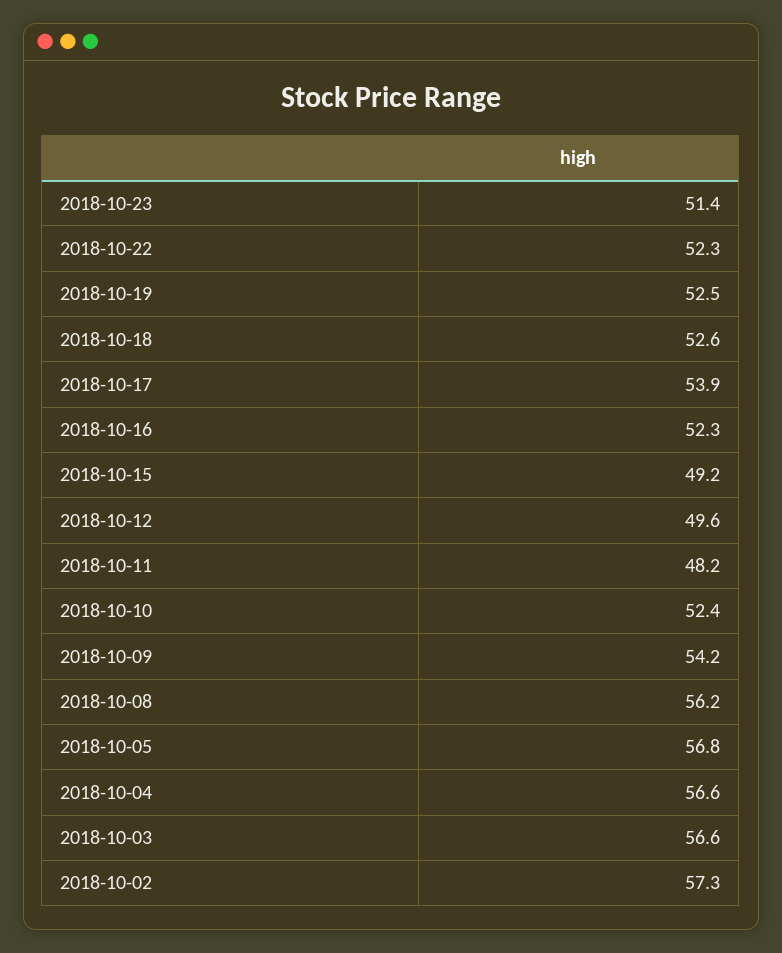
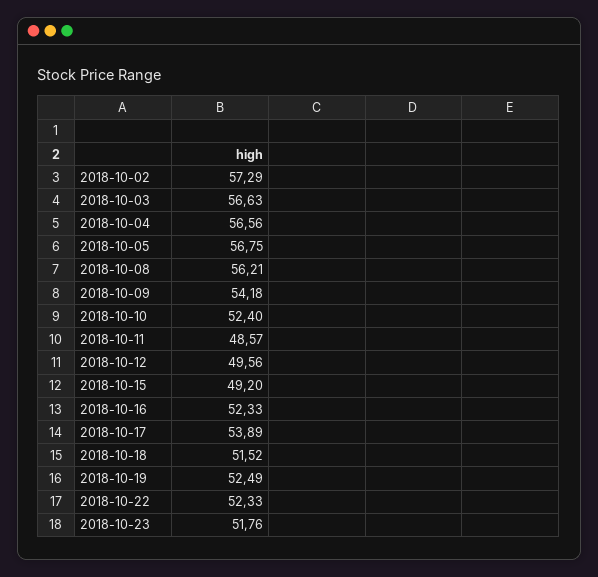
  {
-   "2018-10-23": 51.4,
+   "2018-10-23": 51.76,
    "2018-10-22": 52.33,
    "2018-10-19": 52.49,
-   "2018-10-18": 52.6,
+   "2018-10-18": 51.52,
    "2018-10-17": 53.89,
    "2018-10-16": 52.33,
    "2018-10-15": 49.2,
    "2018-10-12": 49.56,
-   "2018-10-11": 48.2,
+   "2018-10-11": 48.57,
    "2018-10-10": 52.4,
    "2018-10-09": 54.18,
    "2018-10-08": 56.21,
    "2018-10-05": 56.75,
    "2018-10-04": 56.56,
    "2018-10-03": 56.63,
    "2018-10-02": 57.29
  }

